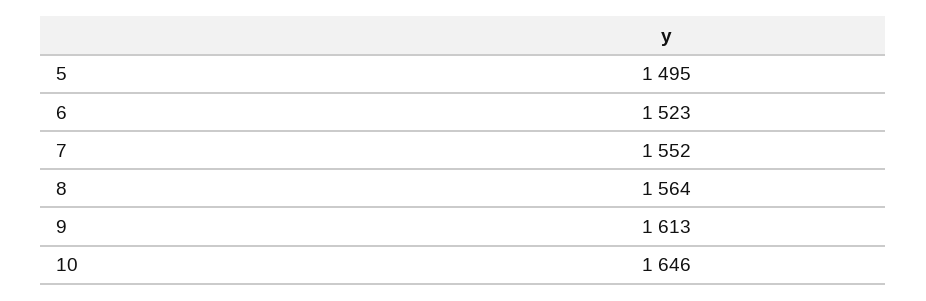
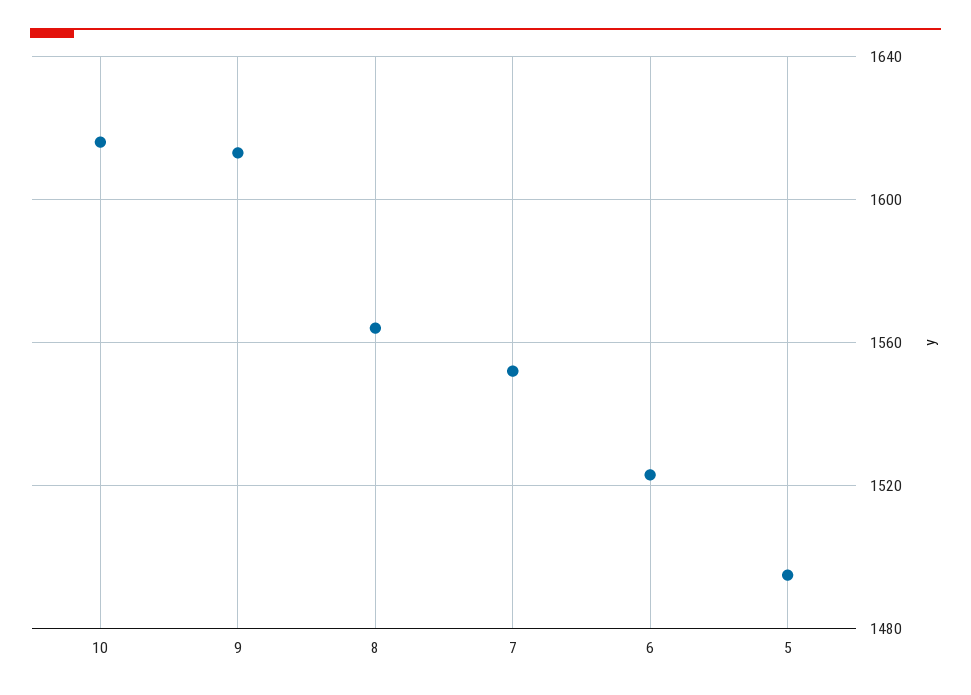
  {
    "5": 1495,
    "6": 1523,
    "7": 1552,
    "8": 1564,
    "9": 1613,
-   "10": 1646
+   "10": 1615
  }

